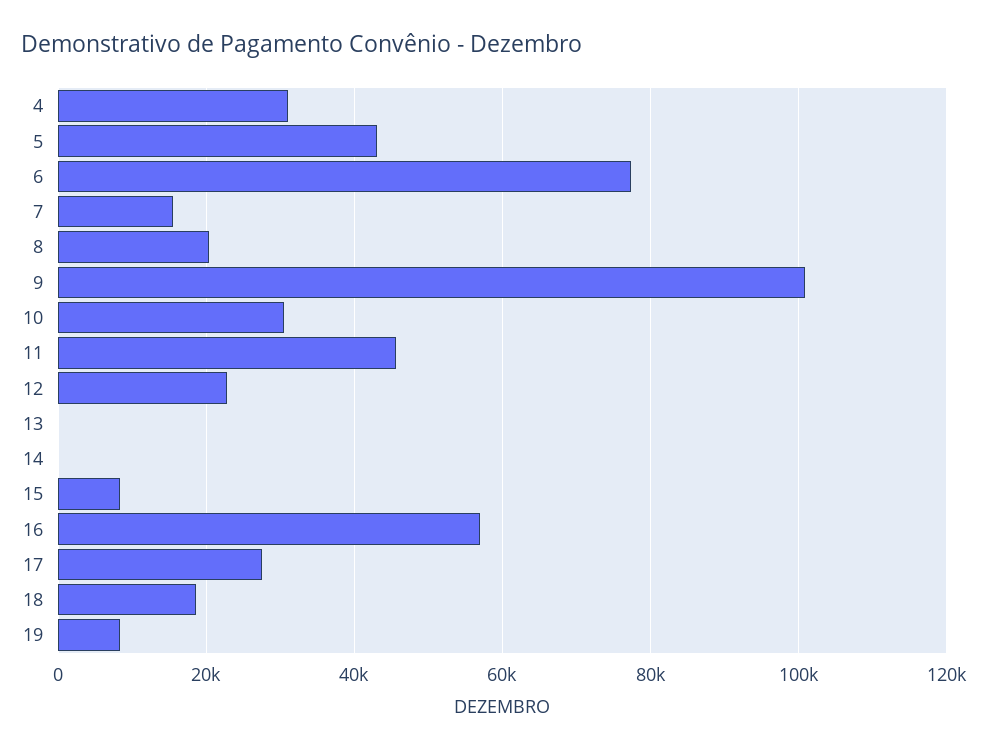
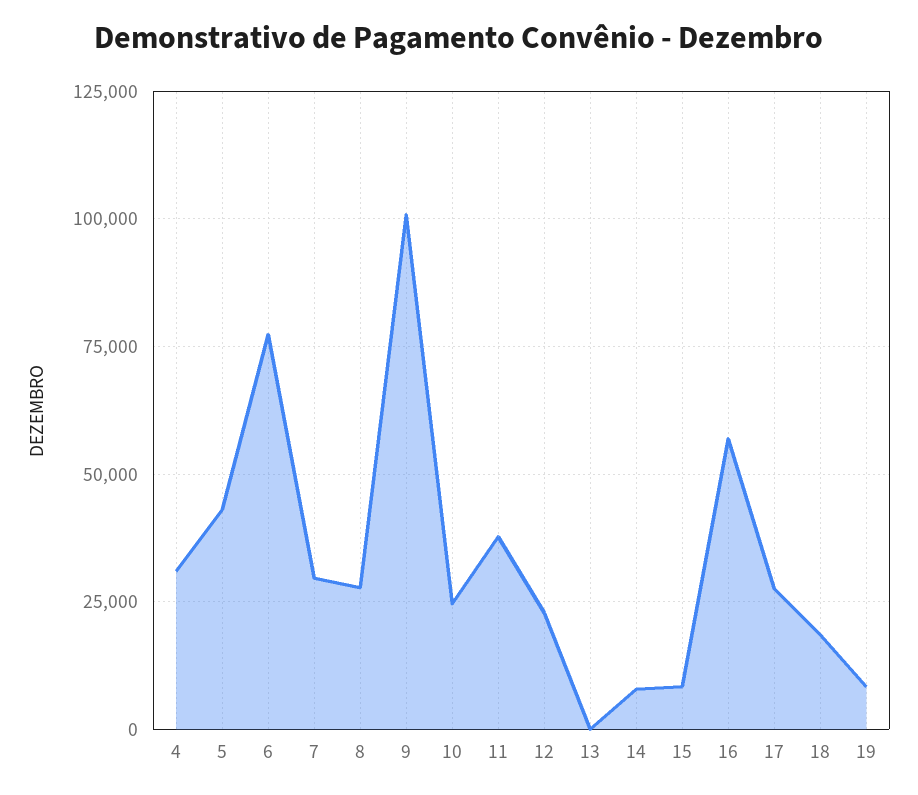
  {
    "4": 30000,
    "5": 42000,
    "6": 78000,
-   "7": 16000,
+   "7": 30000,
-   "8": 20000,
+   "8": 27500,
    "9": 100000,
-   "10": 30000,
+   "10": 25000,
-   "11": 46000,
+   "11": 37500,
    "12": 22000,
    "13": 0,
-   "14": 0,
+   "14": 7500,
    "15": 8000,
    "16": 56000,
    "17": 28000,
    "18": 18000,
    "19": 8000
  }

